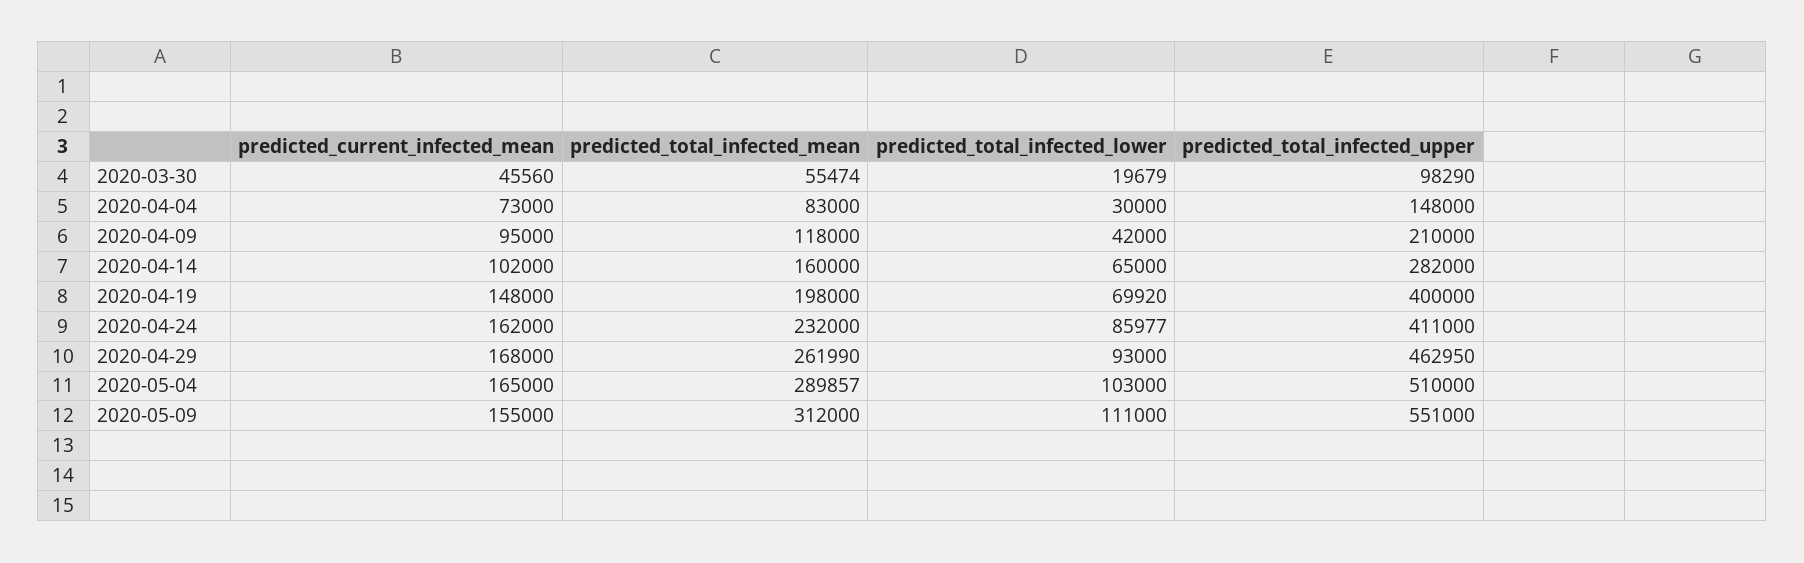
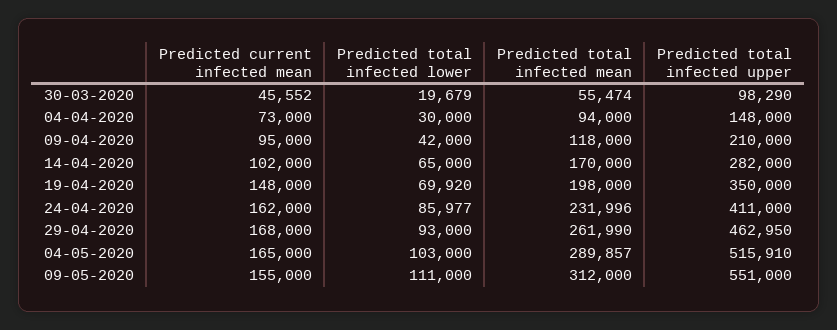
  {
    "predicted_current_infected_mean": {
-     "2020-03-30": 45560,
+     "2020-03-30": 45552,
      "2020-04-04": 73000,
      "2020-04-09": 95000,
      "2020-04-14": 102000,
      "2020-04-19": 148000,
      "2020-04-24": 162000,
      "2020-04-29": 168000,
      "2020-05-04": 165000,
      "2020-05-09": 155000
    },
    "predicted_total_infected_mean": {
      "2020-03-30": 55474,
-     "2020-04-04": 83000,
+     "2020-04-04": 94000,
      "2020-04-09": 118000,
-     "2020-04-14": 160000,
+     "2020-04-14": 170000,
      "2020-04-19": 198000,
-     "2020-04-24": 232000,
+     "2020-04-24": 231996,
      "2020-04-29": 261990,
      "2020-05-04": 289857,
      "2020-05-09": 312000
    },
    "predicted_total_infected_lower": {
      "2020-03-30": 19679,
      "2020-04-04": 30000,
      "2020-04-09": 42000,
      "2020-04-14": 65000,
      "2020-04-19": 69920,
      "2020-04-24": 85977,
      "2020-04-29": 93000,
      "2020-05-04": 103000,
      "2020-05-09": 111000
    },
    "predicted_total_infected_upper": {
      "2020-03-30": 98290,
      "2020-04-04": 148000,
      "2020-04-09": 210000,
      "2020-04-14": 282000,
-     "2020-04-19": 400000,
+     "2020-04-19": 350000,
      "2020-04-24": 411000,
      "2020-04-29": 462950,
-     "2020-05-04": 510000,
+     "2020-05-04": 515910,
      "2020-05-09": 551000
    }
  }

